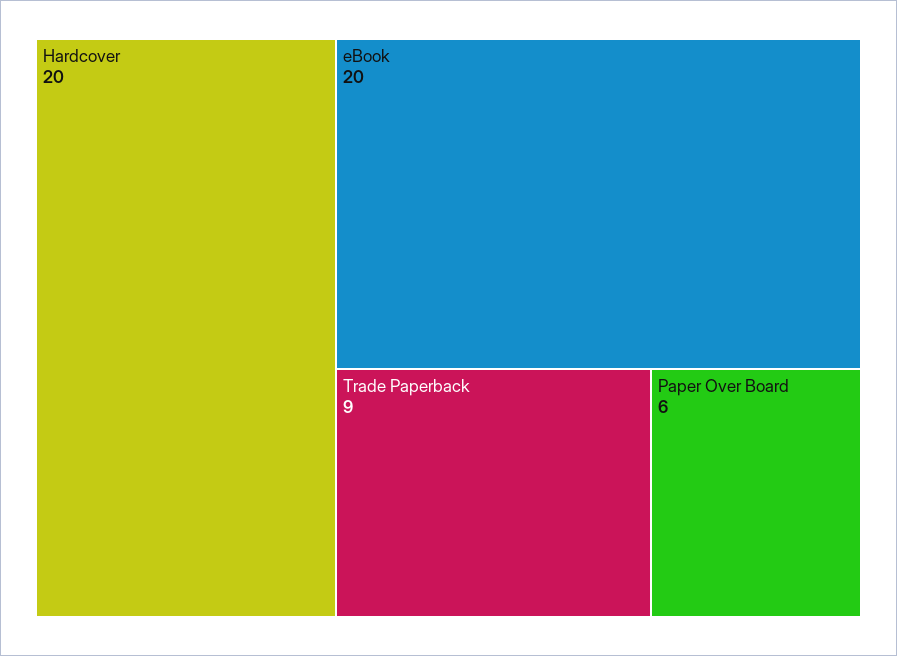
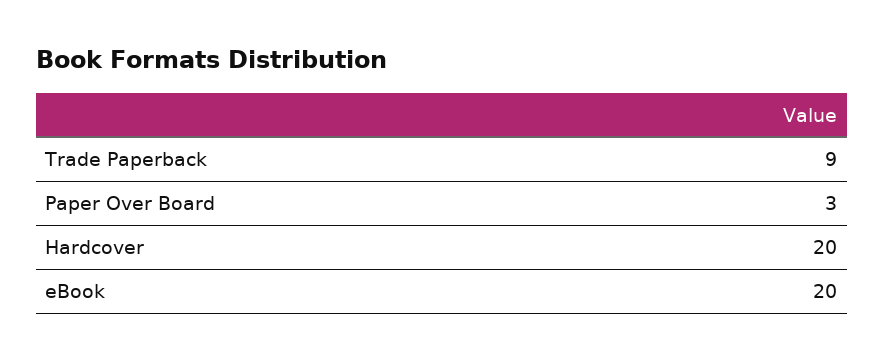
  {
    "Hardcover": 20,
    "eBook": 20,
    "Trade Paperback": 9,
-   "Paper Over Board": 6
+   "Paper Over Board": 3
  }

